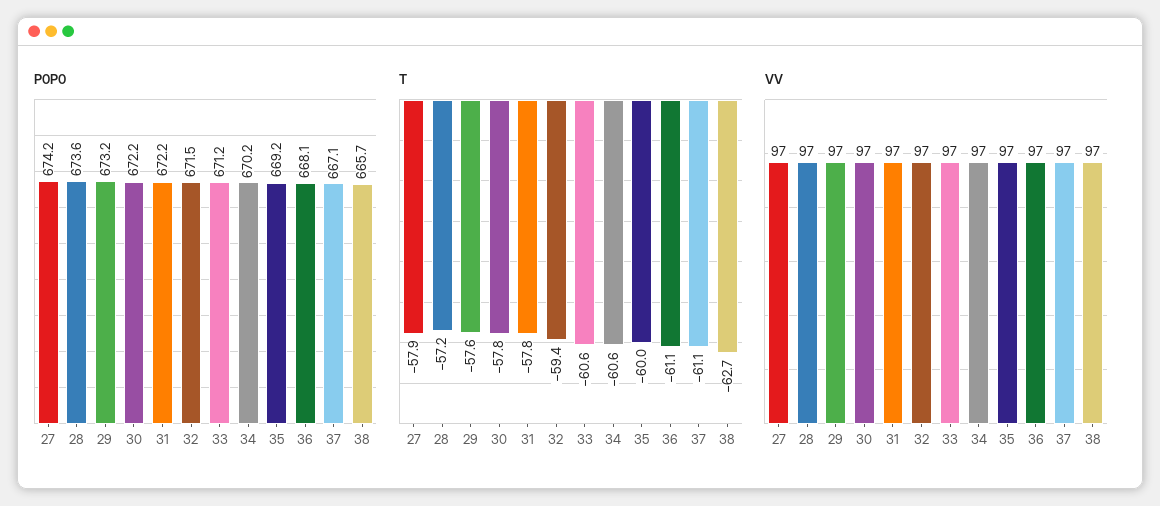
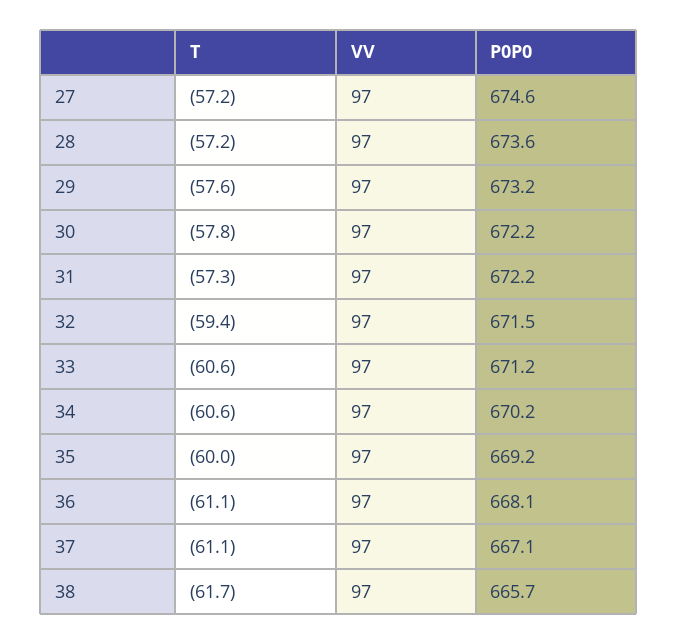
  {
    "P0P0": {
-     "27": 674.2,
+     "27": 674.6,
      "28": 673.6,
      "29": 673.2,
      "30": 672.2,
      "31": 672.2,
      "32": 671.5,
      "33": 671.2,
      "34": 670.2,
      "35": 669.2,
      "36": 668.1,
      "37": 667.1,
      "38": 665.7
    },
    "T": {
-     "27": -57.9,
+     "27": -57.2,
      "28": -57.2,
      "29": -57.6,
      "30": -57.8,
-     "31": -57.8,
+     "31": -57.3,
      "32": -59.4,
      "33": -60.6,
      "34": -60.6,
      "35": -60,
      "36": -61.1,
      "37": -61.1,
-     "38": -62.7
+     "38": -61.7
    },
    "VV": {
      "27": 97,
      "28": 97,
      "29": 97,
      "30": 97,
      "31": 97,
      "32": 97,
      "33": 97,
      "34": 97,
      "35": 97,
      "36": 97,
      "37": 97,
      "38": 97
    }
  }

